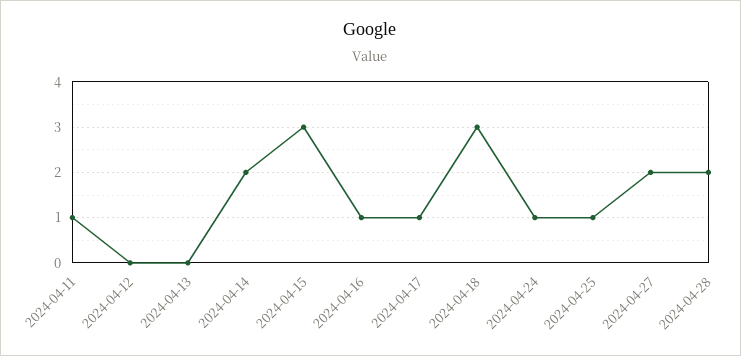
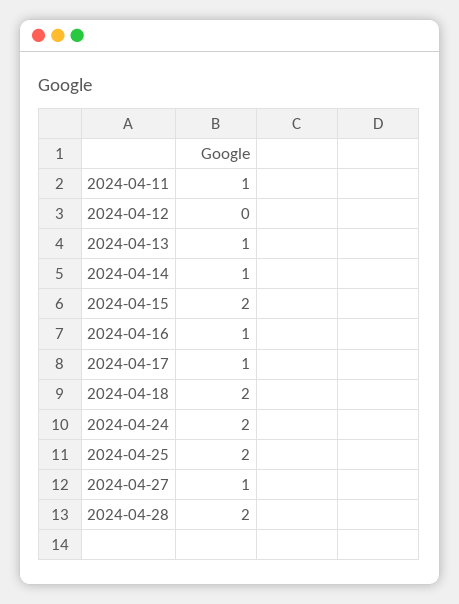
  {
    "2024-04-11": 1,
    "2024-04-12": 0,
-   "2024-04-13": 0,
+   "2024-04-13": 1,
-   "2024-04-14": 2,
+   "2024-04-14": 1,
-   "2024-04-15": 3,
+   "2024-04-15": 2,
    "2024-04-16": 1,
    "2024-04-17": 1,
-   "2024-04-18": 3,
+   "2024-04-18": 2,
-   "2024-04-24": 1,
+   "2024-04-24": 2,
-   "2024-04-25": 1,
+   "2024-04-25": 2,
-   "2024-04-27": 2,
+   "2024-04-27": 1,
    "2024-04-28": 2
  }

